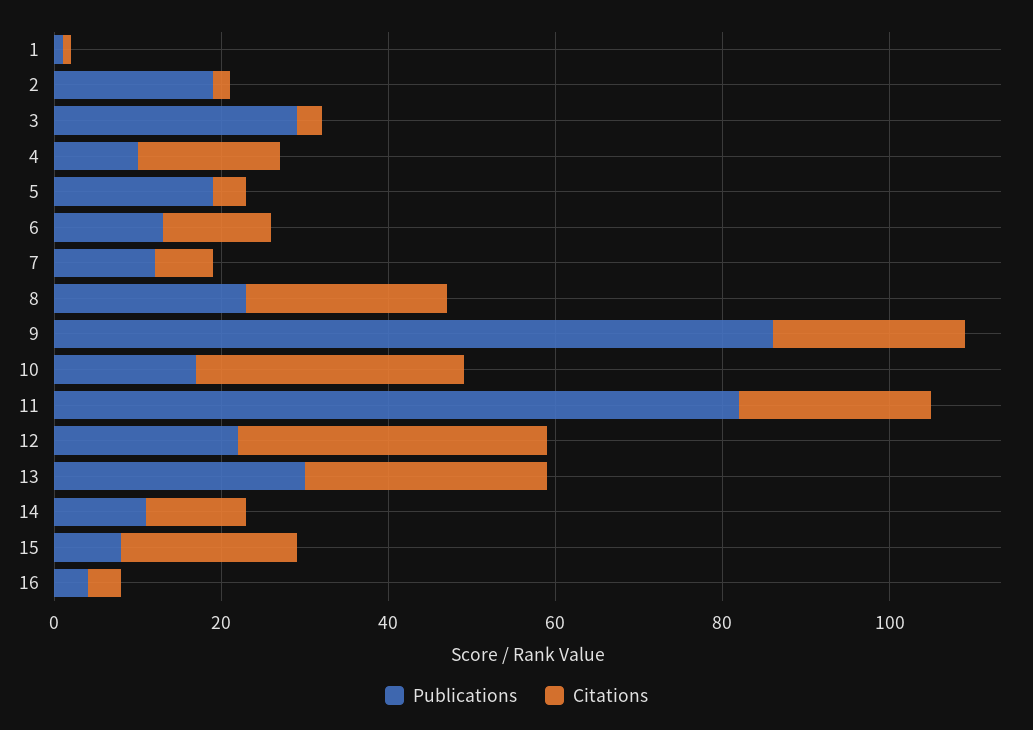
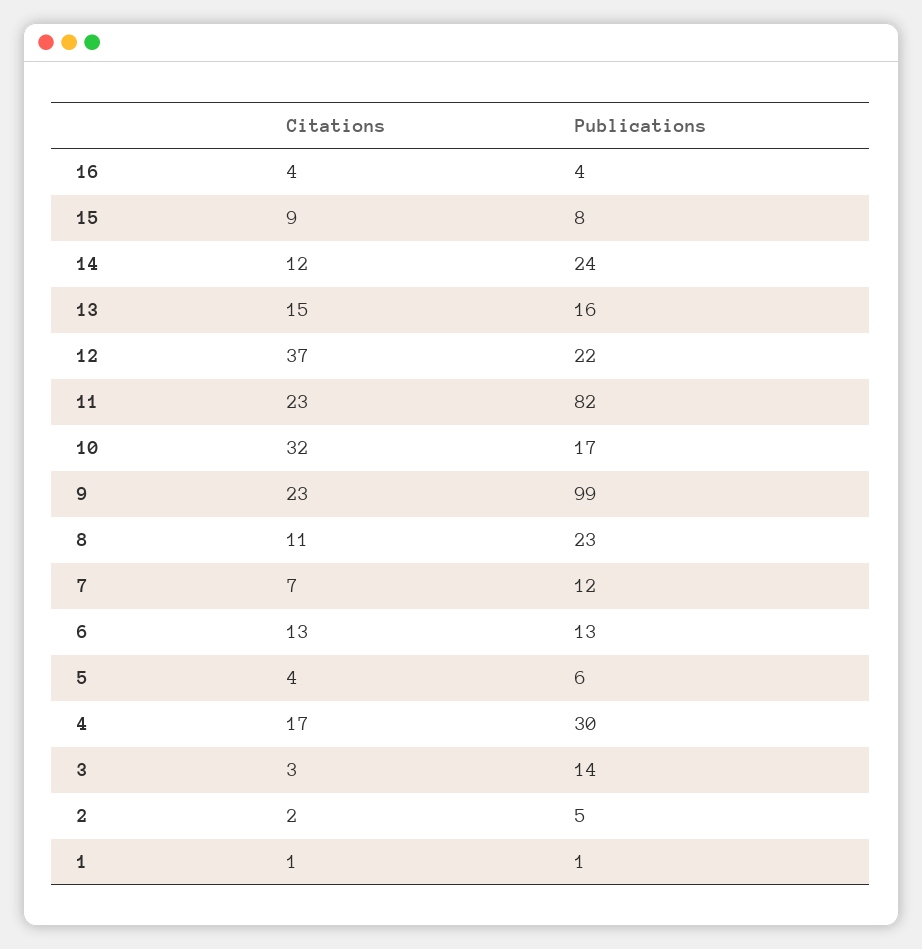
  {
    "Publications": {
      "1": 1,
-     "2": 20,
+     "2": 5,
-     "3": 30,
+     "3": 14,
-     "4": 10,
+     "4": 30,
-     "5": 20,
+     "5": 6,
      "6": 13,
      "7": 12,
      "8": 23,
-     "9": 85,
+     "9": 99,
      "10": 17,
      "11": 82,
      "12": 22,
-     "13": 30,
+     "13": 16,
-     "14": 10,
+     "14": 24,
      "15": 8,
      "16": 4
    },
    "Citations": {
      "1": 1,
      "2": 2,
      "3": 3,
      "4": 17,
      "5": 4,
      "6": 13,
      "7": 7,
-     "8": 25,
+     "8": 11,
      "9": 23,
      "10": 32,
      "11": 23,
      "12": 37,
-     "13": 30,
+     "13": 15,
      "14": 12,
-     "15": 20,
+     "15": 9,
      "16": 4
    }
  }

